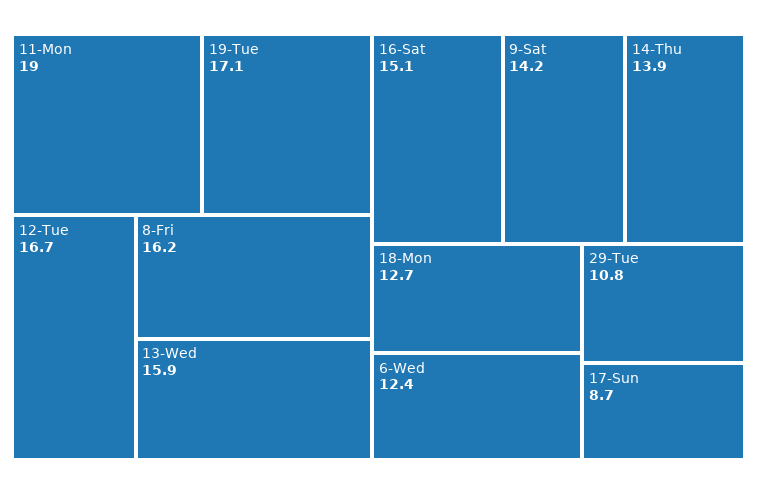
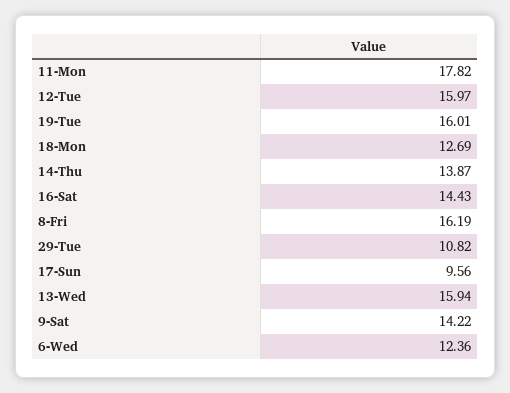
  {
-   "11-Mon": 19,
+   "11-Mon": 17.82,
-   "19-Tue": 17.1,
+   "19-Tue": 16.01,
-   "12-Tue": 16.7,
+   "12-Tue": 15.97,
    "8-Fri": 16.19,
    "13-Wed": 15.94,
-   "16-Sat": 15.1,
+   "16-Sat": 14.43,
    "9-Sat": 14.22,
    "14-Thu": 13.87,
    "18-Mon": 12.69,
    "6-Wed": 12.36,
    "29-Tue": 10.82,
-   "17-Sun": 8.7
+   "17-Sun": 9.56
  }

